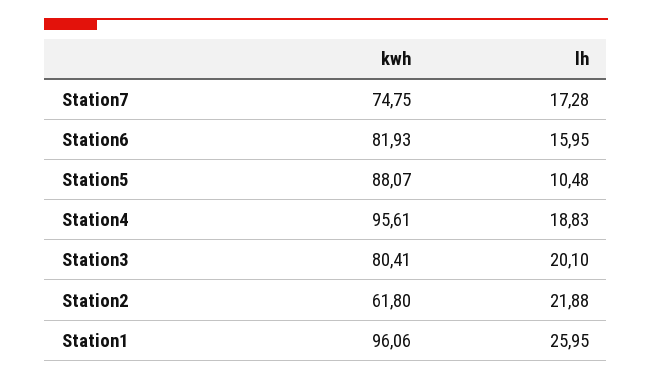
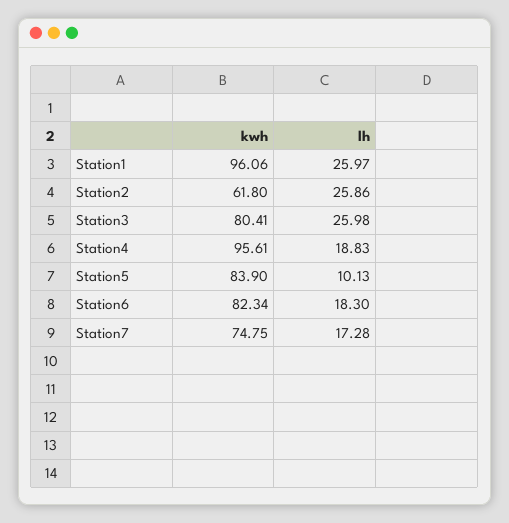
  {
    "kwh": {
      "Station7": 74.75,
-     "Station6": 81.93,
+     "Station6": 82.34,
-     "Station5": 88.07,
+     "Station5": 83.9,
      "Station4": 95.61,
      "Station3": 80.41,
      "Station2": 61.8,
      "Station1": 96.06
    },
    "lh": {
      "Station7": 17.28,
-     "Station6": 15.95,
+     "Station6": 18.3,
-     "Station5": 10.48,
+     "Station5": 10.13,
      "Station4": 18.83,
-     "Station3": 20.1,
+     "Station3": 25.98,
-     "Station2": 21.88,
+     "Station2": 25.86,
-     "Station1": 25.95
+     "Station1": 25.97
    }
  }

